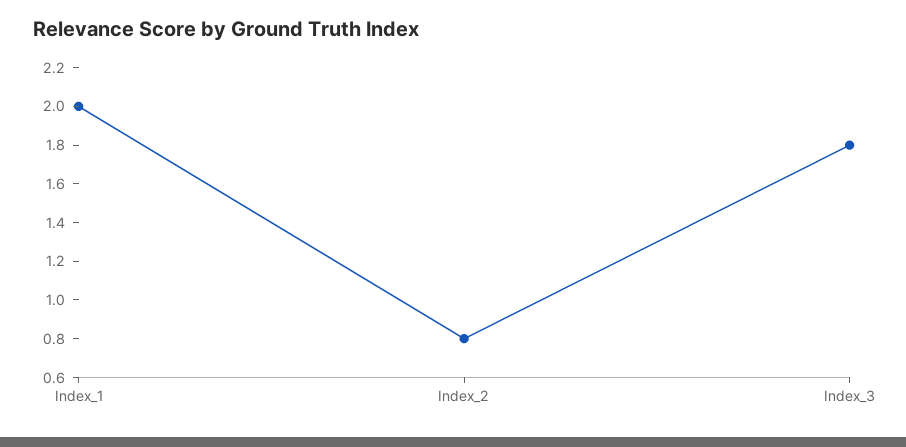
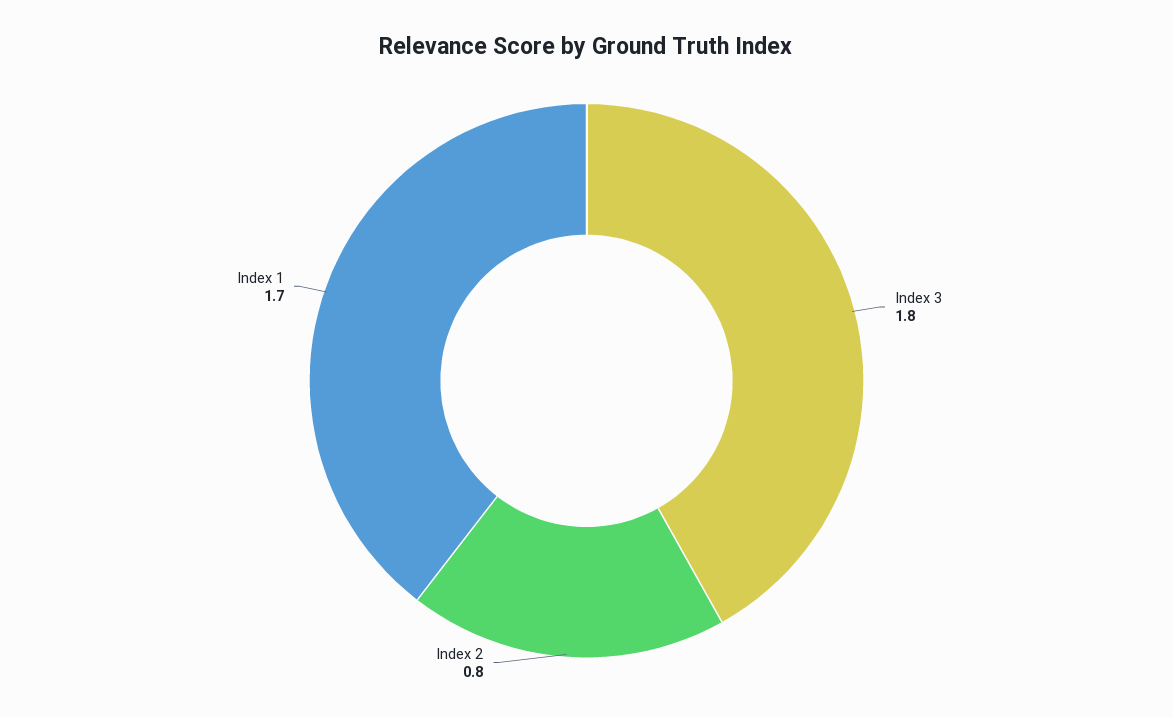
  {
-   "Index_1": 2,
+   "Index_1": 1.7,
    "Index_2": 0.8,
    "Index_3": 1.8
  }

